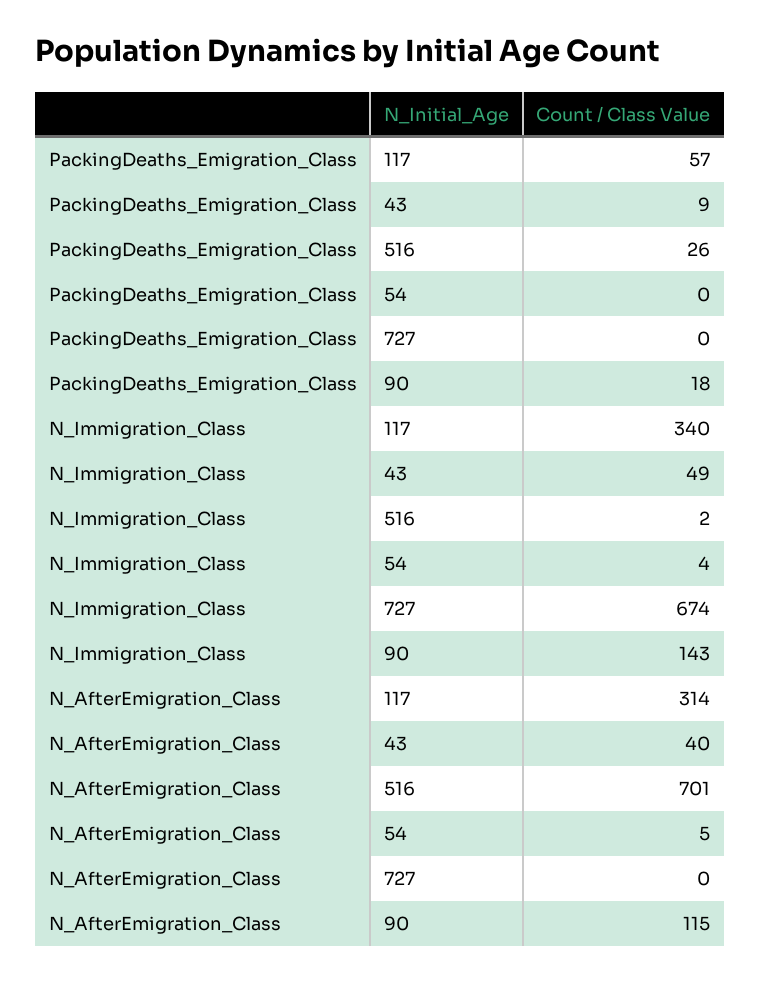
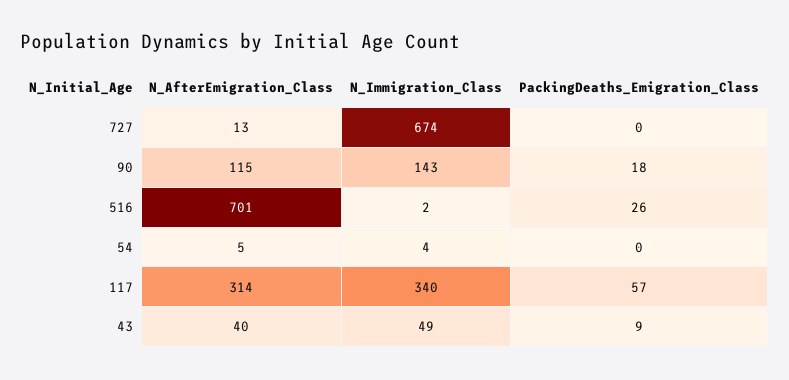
  {
    "PackingDeaths_Emigration_Class": {
      "117": 57,
      "43": 9,
      "516": 26,
      "54": 0,
      "727": 0,
      "90": 18
    },
    "N_Immigration_Class": {
      "117": 340,
      "43": 49,
      "516": 2,
      "54": 4,
      "727": 674,
      "90": 143
    },
    "N_AfterEmigration_Class": {
      "117": 314,
      "43": 40,
      "516": 701,
      "54": 5,
-     "727": 0,
+     "727": 13,
      "90": 115
    }
  }

